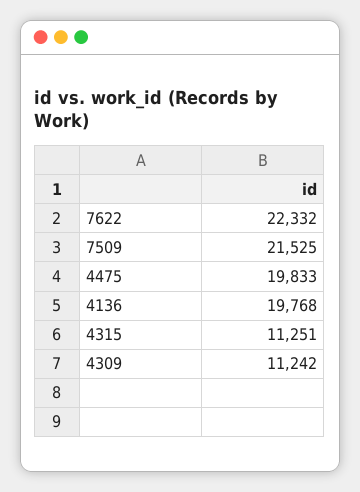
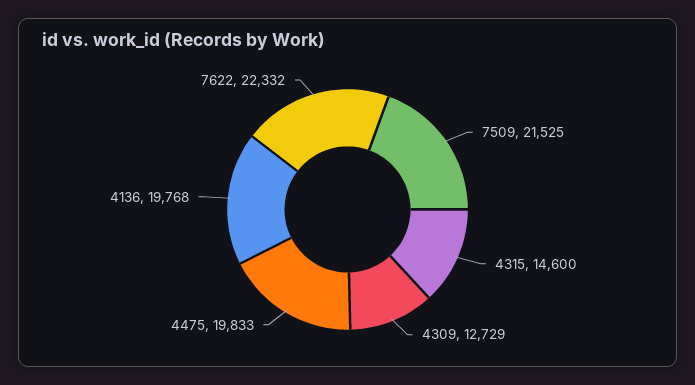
  {
    "7622": 22332,
    "7509": 21525,
    "4475": 19833,
    "4136": 19768,
-   "4315": 11251,
+   "4315": 14600,
-   "4309": 11242
+   "4309": 12729
  }

